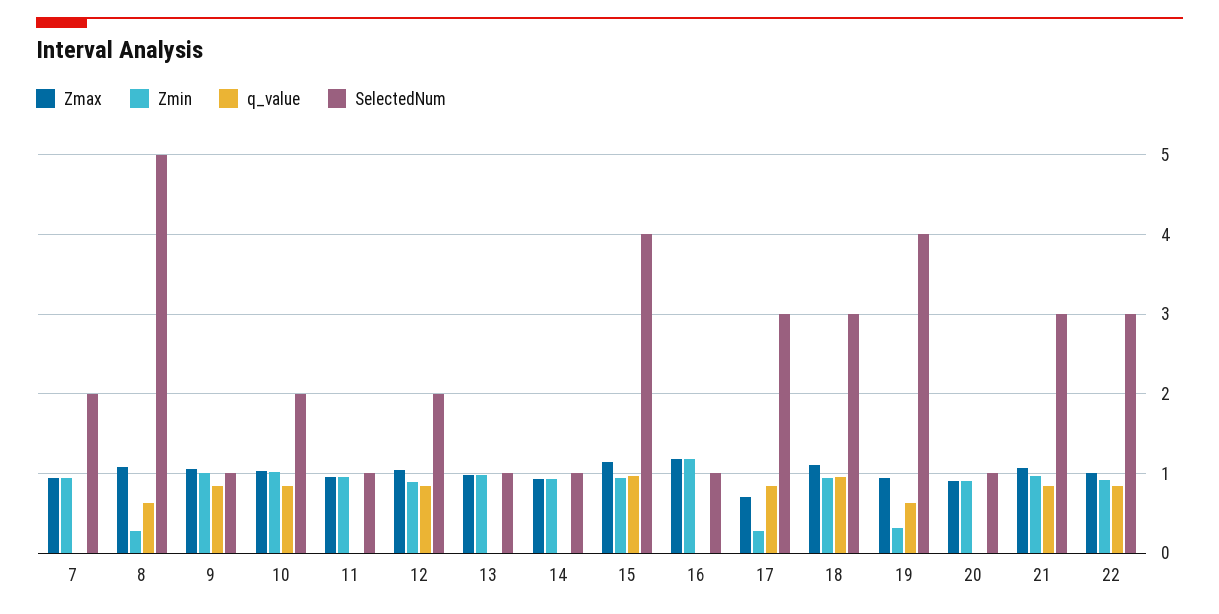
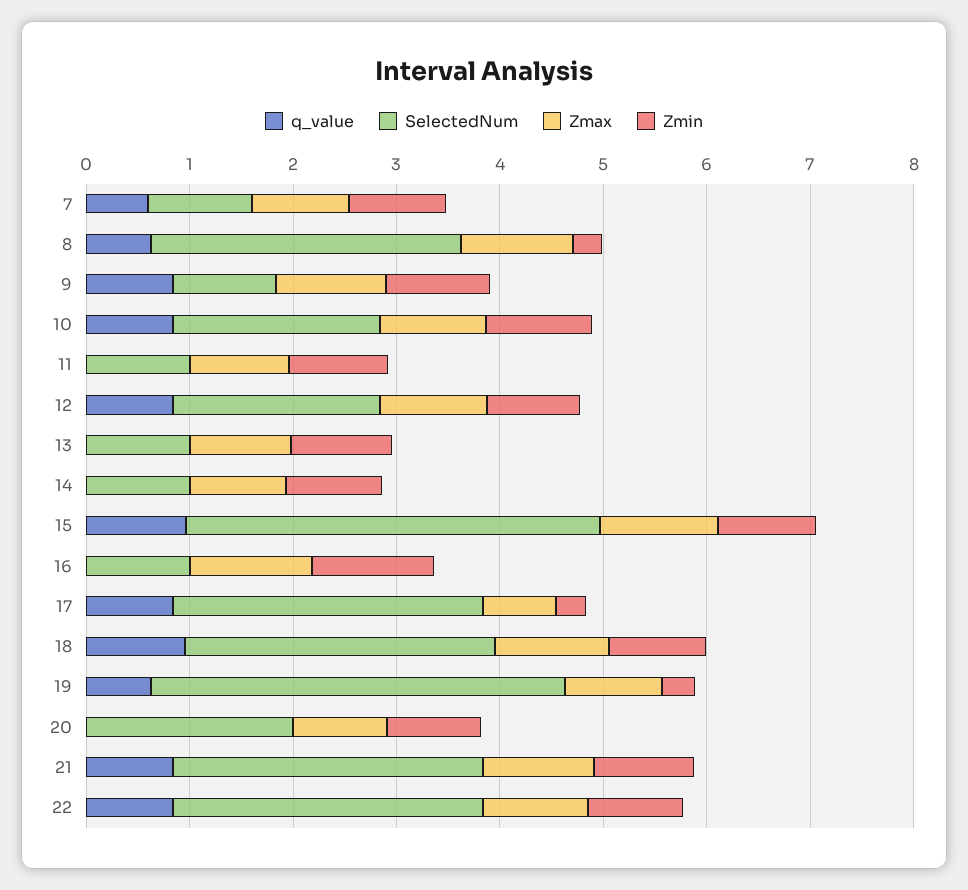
  {
    "Zmax": {
      "7": 0.9,
      "8": 1.1,
      "9": 1.1,
      "10": 1,
      "11": 1,
      "12": 1,
      "13": 1,
      "14": 0.9,
      "15": 1.1,
      "16": 1.2,
      "17": 0.7,
      "18": 1.1,
      "19": 0.9,
      "20": 0.9,
      "21": 1.1,
      "22": 1
    },
    "Zmin": {
      "7": 0.9,
      "8": 0.3,
      "9": 1,
      "10": 1,
      "11": 1,
      "12": 0.9,
      "13": 1,
      "14": 0.9,
      "15": 0.9,
      "16": 1.2,
      "17": 0.3,
      "18": 0.9,
      "19": 0.3,
      "20": 0.9,
      "21": 1,
      "22": 0.9
    },
    "q_value": {
-     "7": 0,
+     "7": 0.6,
      "8": 0.6,
      "9": 0.8,
      "10": 0.8,
      "11": 0,
      "12": 0.8,
      "13": 0,
      "14": 0,
      "15": 1,
      "16": 0,
      "17": 0.8,
      "18": 1,
      "19": 0.6,
      "20": 0,
      "21": 0.8,
      "22": 0.8
    },
    "SelectedNum": {
-     "7": 2,
+     "7": 1,
-     "8": 5,
+     "8": 3,
      "9": 1,
      "10": 2,
      "11": 1,
      "12": 2,
      "13": 1,
      "14": 1,
      "15": 4,
      "16": 1,
      "17": 3,
      "18": 3,
      "19": 4,
-     "20": 1,
+     "20": 2,
      "21": 3,
      "22": 3
    }
  }

